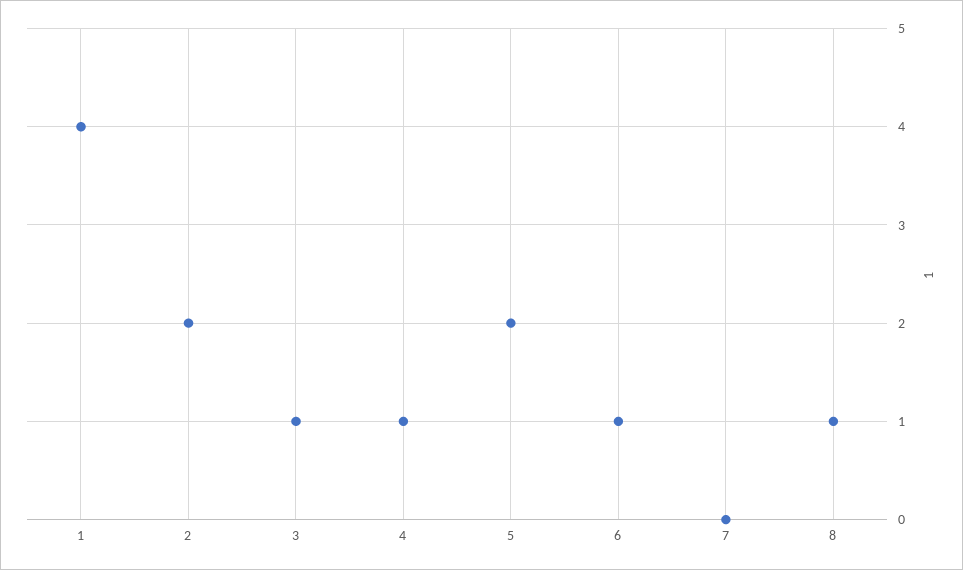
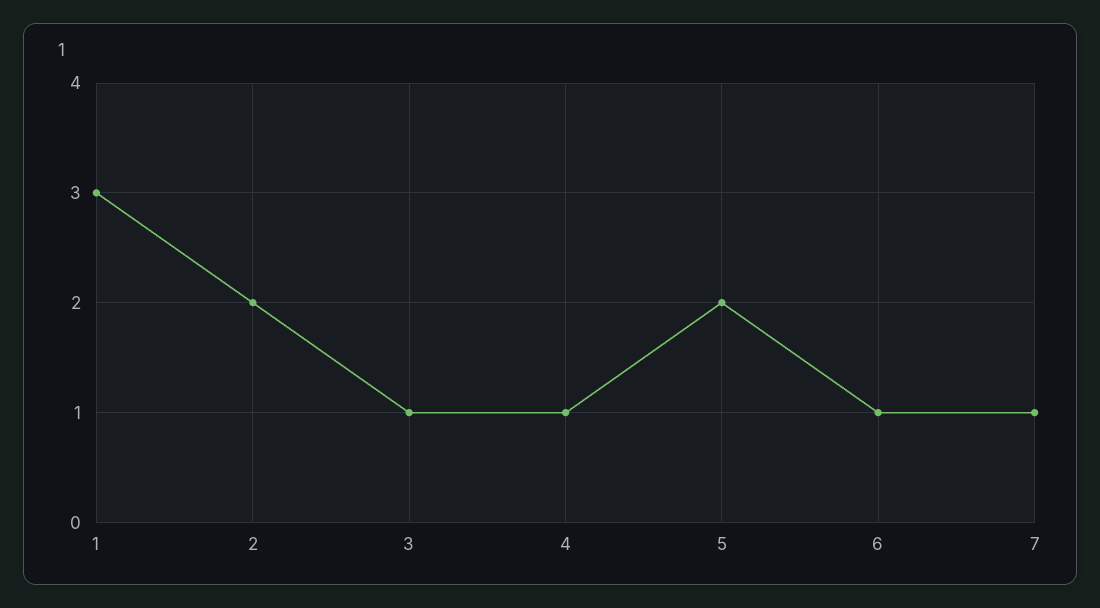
  {
-   "1": 4,
+   "1": 3,
    "2": 2,
    "3": 1,
    "4": 1,
    "5": 2,
    "6": 1,
-   "7": 0,
+   "7": 1
-   "8": 1
  }

